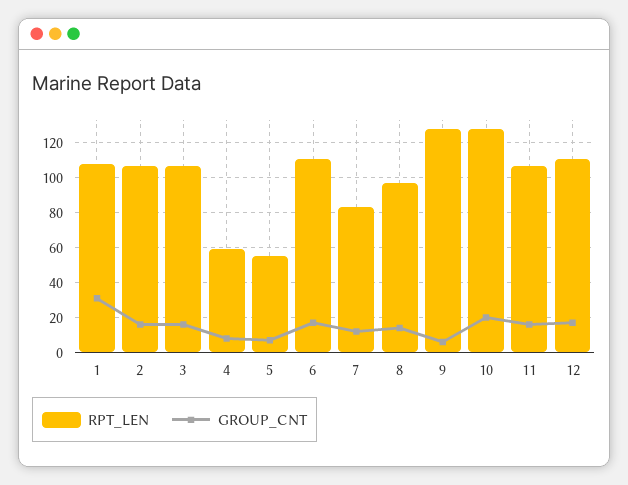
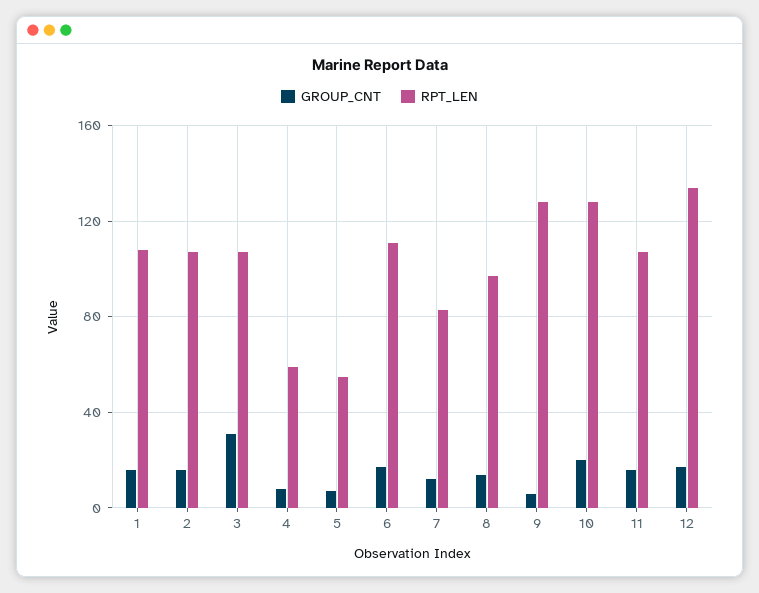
  {
    "RPT_LEN": {
      "1": 110,
      "2": 105,
      "3": 105,
      "4": 60,
      "5": 55,
      "6": 110,
      "7": 85,
      "8": 95,
      "9": 130,
      "10": 130,
      "11": 105,
-     "12": 110
+     "12": 135
    },
    "GROUP_CNT": {
-     "1": 30,
+     "1": 15,
      "2": 15,
-     "3": 15,
+     "3": 30,
      "4": 10,
      "5": 5,
      "6": 15,
      "7": 10,
      "8": 15,
      "9": 5,
      "10": 20,
      "11": 15,
      "12": 15
    }
  }

